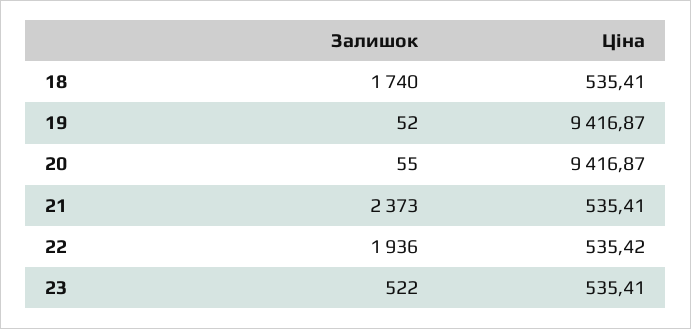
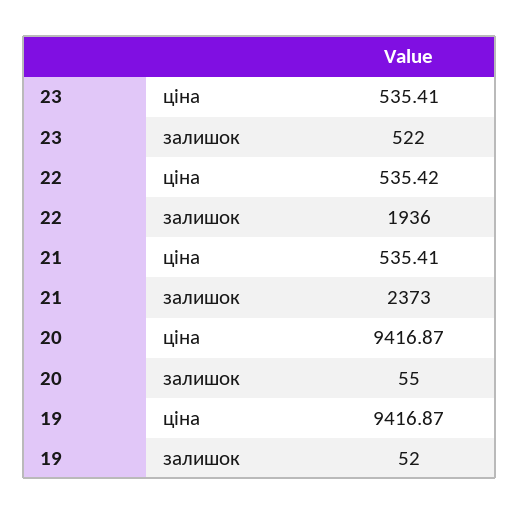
  {
    "Залишок": {
-     "18": 1740,
      "19": 52,
      "20": 55,
      "21": 2373,
      "22": 1936,
      "23": 522
    },
    "Ціна": {
-     "18": 535.41,
      "19": 9416.87,
      "20": 9416.87,
      "21": 535.41,
      "22": 535.42,
      "23": 535.41
    }
  }

